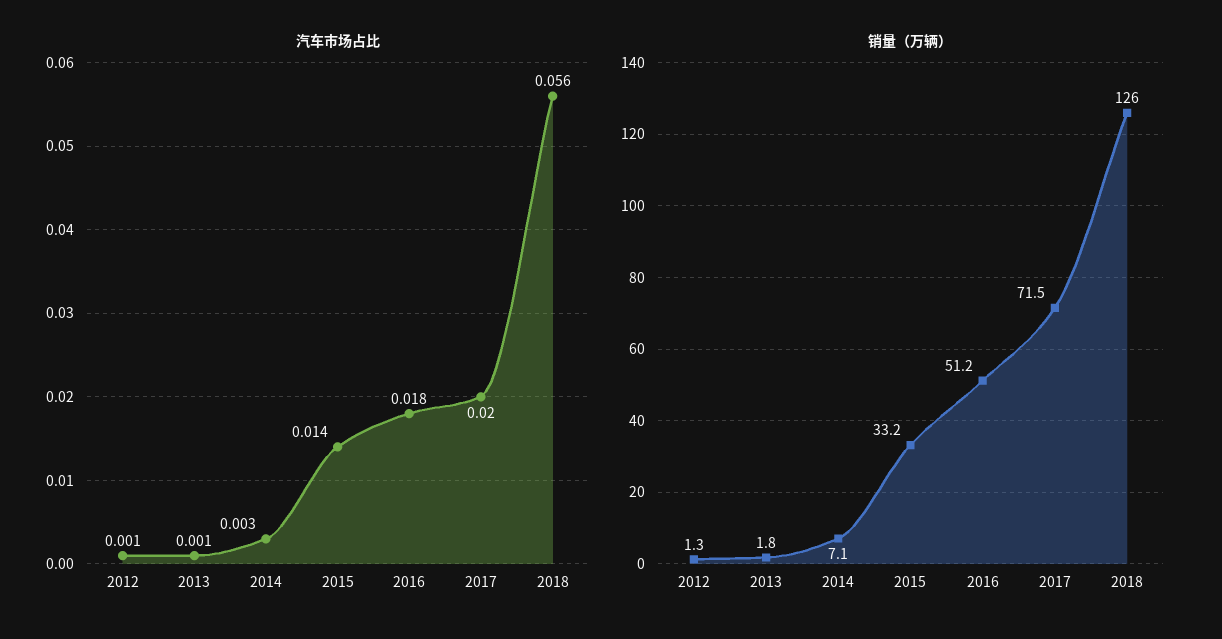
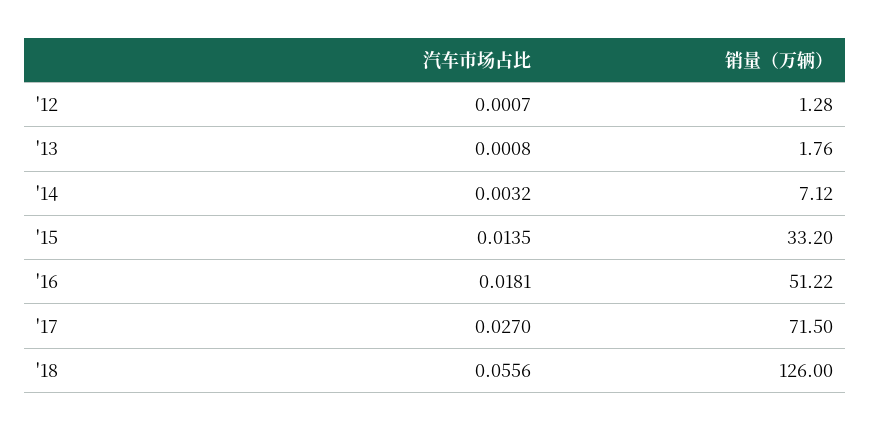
  {
    "汽车市场占比": {
      "2012": 0.0007,
      "2013": 0.0008,
      "2014": 0.0032,
      "2015": 0.0135,
      "2016": 0.0181,
-     "2017": 0.02,
+     "2017": 0.027,
      "2018": 0.0556
    },
    "销量（万辆）": {
      "2012": 1.28,
      "2013": 1.76,
      "2014": 7.12,
      "2015": 33.2,
      "2016": 51.22,
      "2017": 71.5,
      "2018": 126
    }
  }

